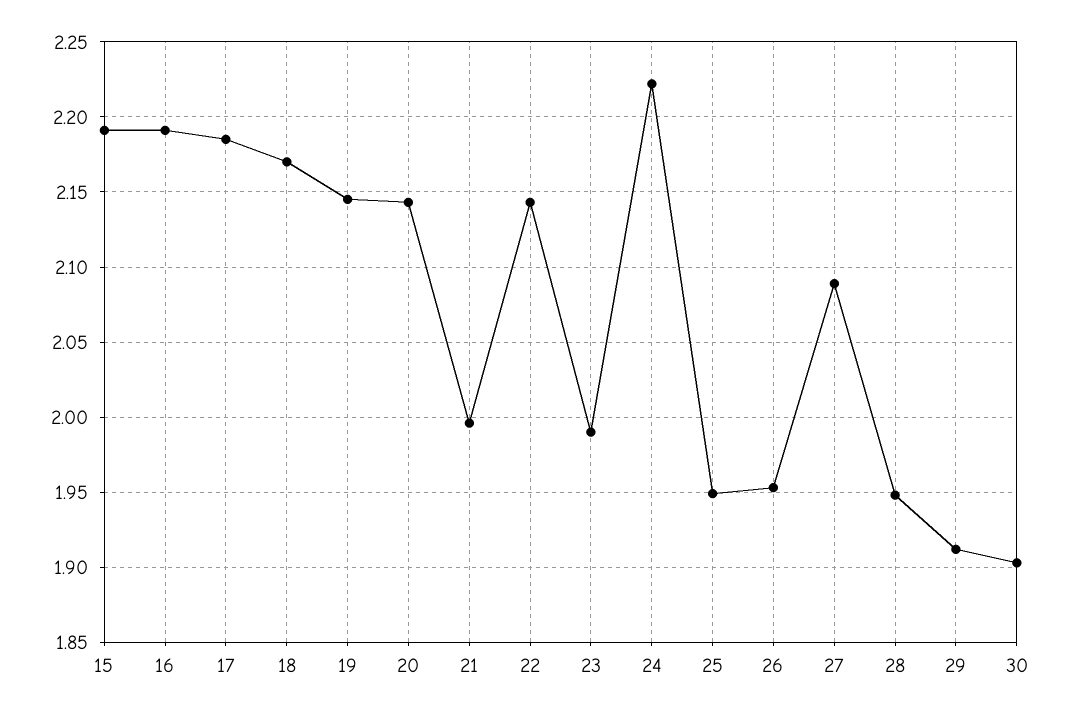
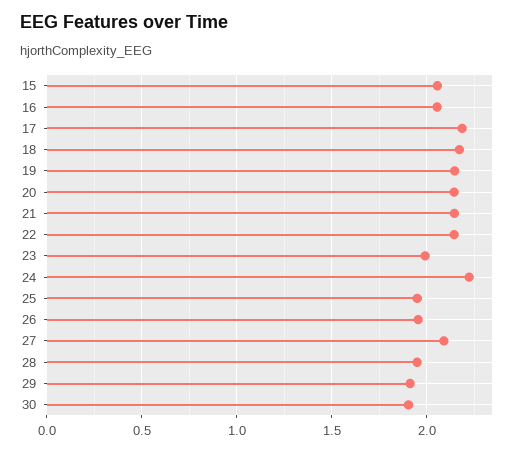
  {
-   "15": 2.19,
+   "15": 2.05,
-   "16": 2.19,
+   "16": 2.05,
    "17": 2.185,
    "18": 2.17,
    "19": 2.145,
    "20": 2.145,
-   "21": 1.995,
+   "21": 2.15,
    "22": 2.145,
    "23": 1.99,
    "24": 2.22,
    "25": 1.95,
    "26": 1.955,
    "27": 2.09,
    "28": 1.95,
    "29": 1.91,
    "30": 1.905
  }

